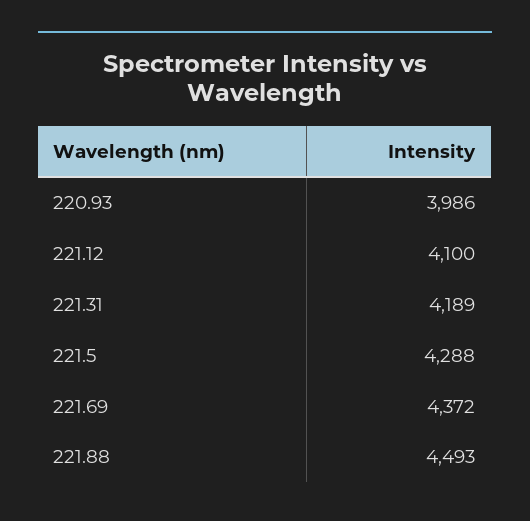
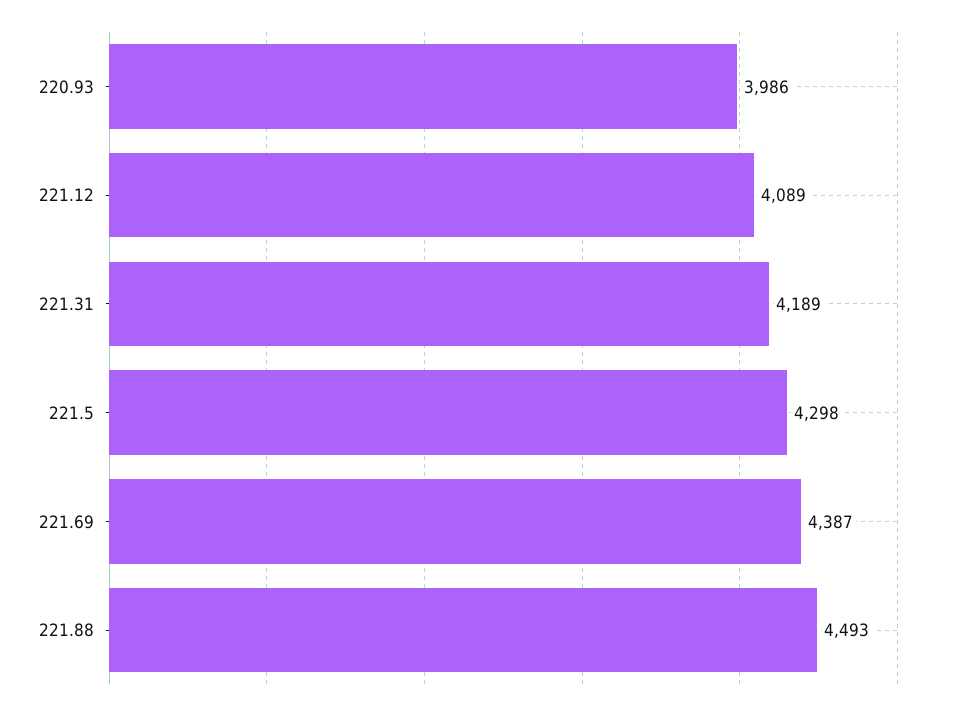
  {
    "220.93": 3986,
-   "221.12": 4100,
+   "221.12": 4089,
    "221.31": 4189,
-   "221.5": 4288,
+   "221.5": 4298,
-   "221.69": 4372,
+   "221.69": 4387,
    "221.88": 4493
  }

